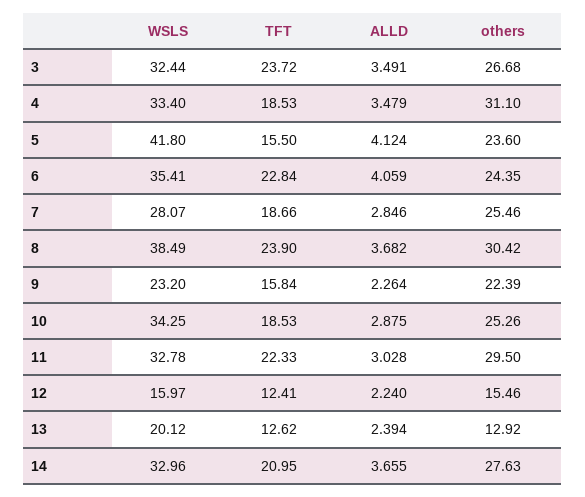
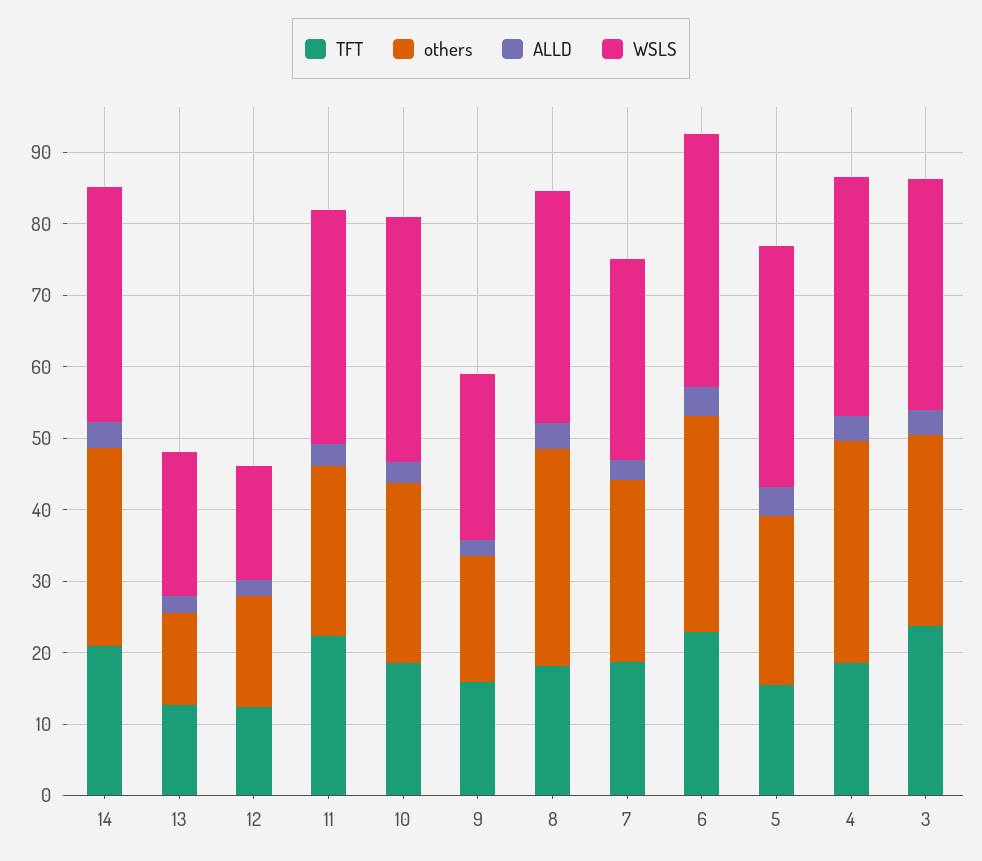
  {
    "WSLS": {
      "3": 32.44,
      "4": 33.4,
-     "5": 41.8,
+     "5": 34,
      "6": 35.41,
      "7": 28.07,
-     "8": 38.49,
+     "8": 32,
      "9": 23.2,
      "10": 34.25,
      "11": 32.78,
      "12": 15.97,
      "13": 20.12,
      "14": 32.96
    },
    "TFT": {
      "3": 23.72,
      "4": 18.53,
      "5": 15.5,
      "6": 22.84,
      "7": 18.66,
-     "8": 23.9,
+     "8": 18,
      "9": 15.84,
      "10": 18.53,
      "11": 22.33,
      "12": 12.41,
      "13": 12.62,
      "14": 20.95
    },
    "ALLD": {
      "3": 3.491,
      "4": 3.479,
      "5": 4.124,
      "6": 4.059,
      "7": 2.846,
      "8": 3.682,
      "9": 2.264,
      "10": 2.875,
      "11": 3.028,
      "12": 2.24,
      "13": 2.394,
      "14": 3.655
    },
    "others": {
      "3": 26.68,
      "4": 31.1,
      "5": 23.6,
-     "6": 24.35,
+     "6": 30,
      "7": 25.46,
      "8": 30.42,
-     "9": 22.39,
+     "9": 18,
      "10": 25.26,
-     "11": 29.5,
+     "11": 24,
      "12": 15.46,
      "13": 12.92,
      "14": 27.63
    }
  }

